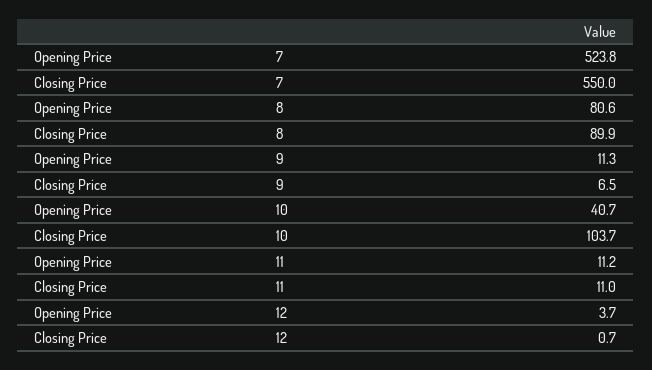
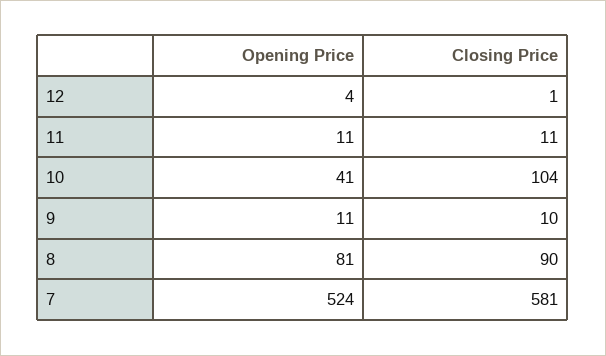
  {
    "Opening Price": {
      "7": 523.8,
      "8": 80.6,
      "9": 11.3,
      "10": 40.7,
      "11": 11.2,
      "12": 3.7
    },
    "Closing Price": {
-     "7": 550,
+     "7": 581,
      "8": 89.9,
-     "9": 6.5,
+     "9": 10,
      "10": 103.7,
      "11": 11,
      "12": 0.7
    }
  }

